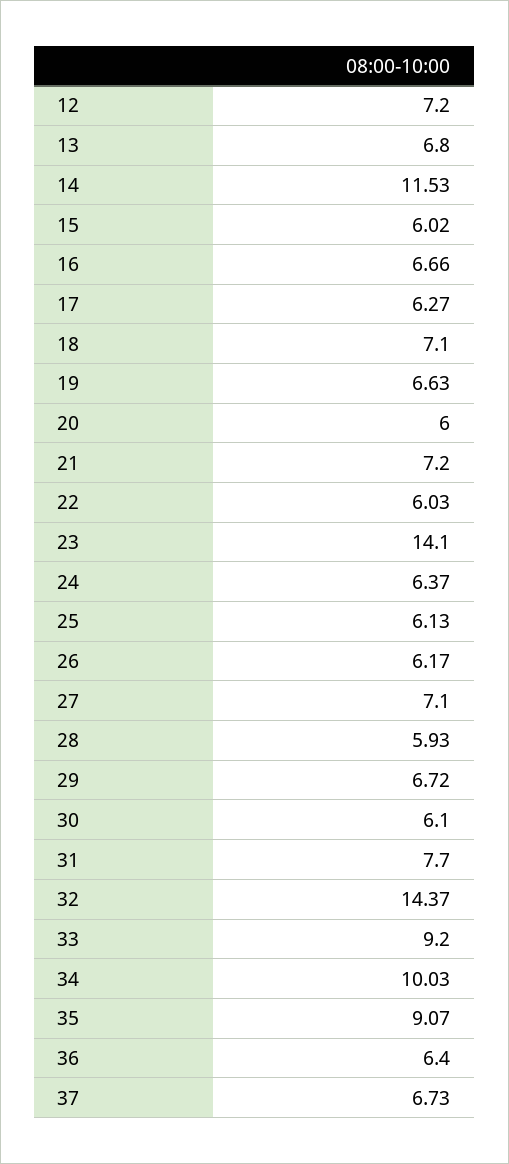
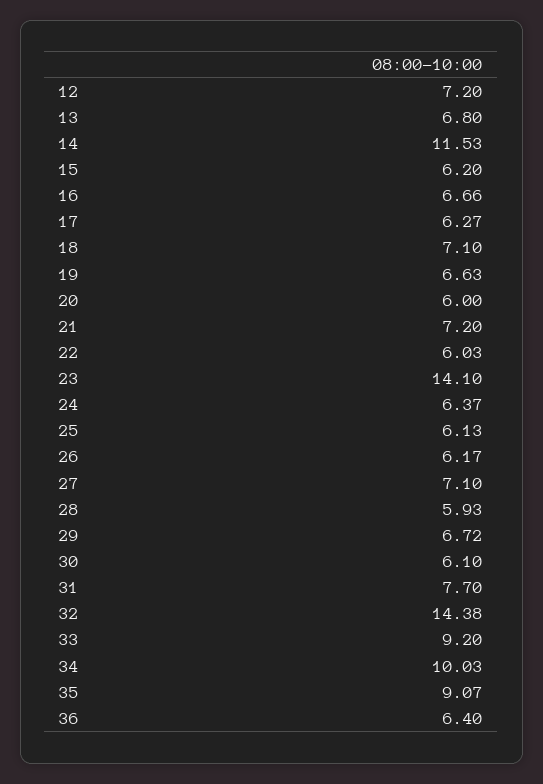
  {
    "12": 7.2,
    "13": 6.8,
    "14": 11.53,
-   "15": 6.02,
+   "15": 6.2,
    "16": 6.66,
    "17": 6.27,
    "18": 7.1,
    "19": 6.63,
    "20": 6,
    "21": 7.2,
    "22": 6.03,
    "23": 14.1,
    "24": 6.37,
    "25": 6.13,
    "26": 6.17,
    "27": 7.1,
    "28": 5.93,
    "29": 6.72,
    "30": 6.1,
    "31": 7.7,
-   "32": 14.37,
+   "32": 14.38,
    "33": 9.2,
    "34": 10.03,
    "35": 9.07,
-   "36": 6.4,
+   "36": 6.4
-   "37": 6.73
  }

